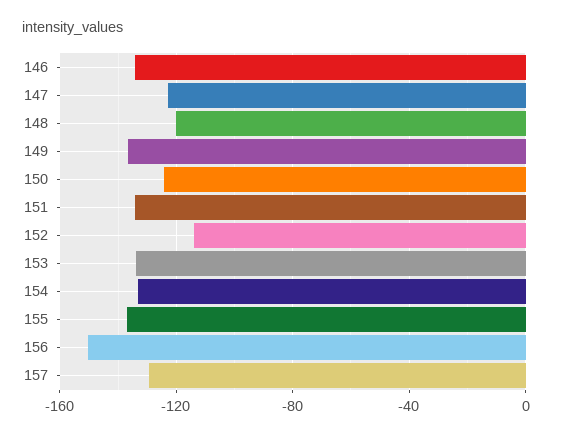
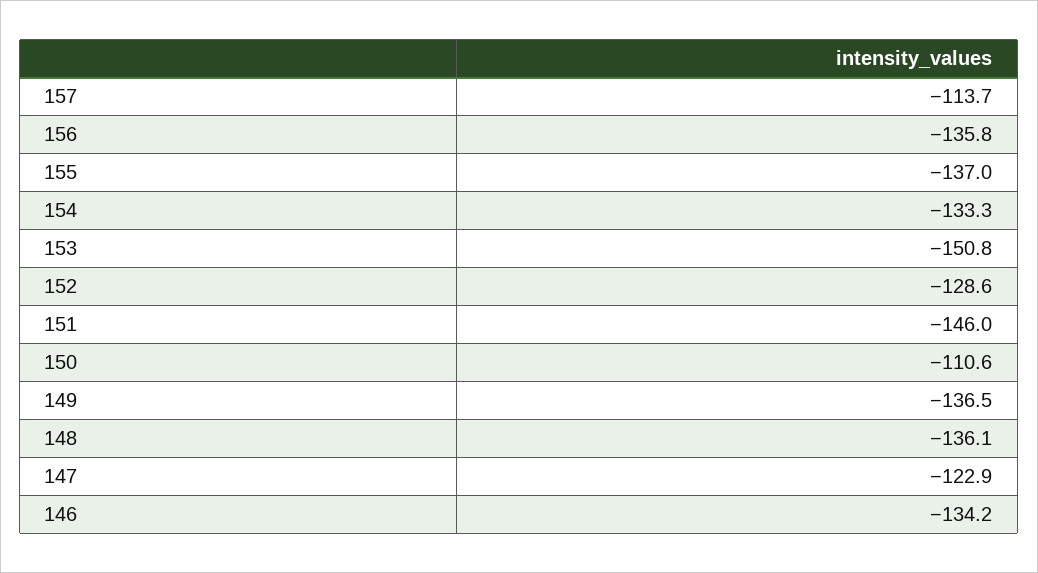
  {
    "146": -134.2,
    "147": -122.9,
-   "148": -120,
+   "148": -136.1,
    "149": -136.5,
-   "150": -125,
+   "150": -110.6,
-   "151": -135,
+   "151": -146,
-   "152": -115,
+   "152": -128.6,
-   "153": -135,
+   "153": -150.8,
    "154": -133.3,
    "155": -137,
-   "156": -150,
+   "156": -135.8,
-   "157": -130
+   "157": -113.7
  }

